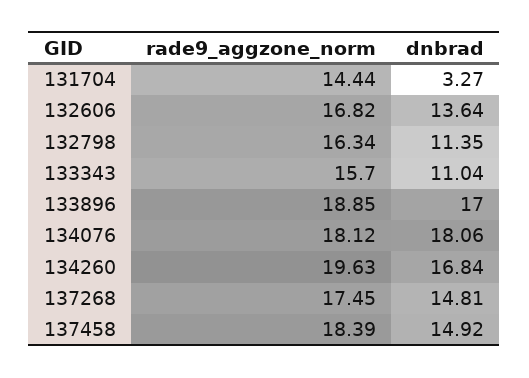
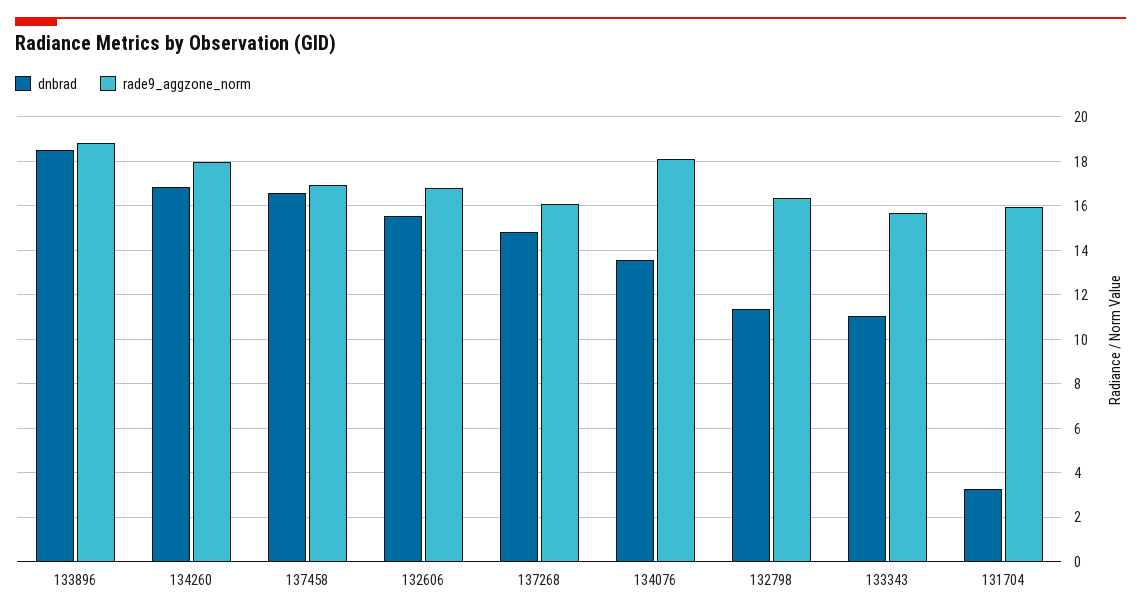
  {
    "rade9_aggzone_norm": {
-     "131704": 14.44,
+     "131704": 16,
      "132606": 16.82,
      "132798": 16.34,
      "133343": 15.7,
      "133896": 18.85,
      "134076": 18.12,
-     "134260": 19.63,
+     "134260": 18,
-     "137268": 17.45,
+     "137268": 16,
-     "137458": 18.39
+     "137458": 17
    },
    "dnbrad": {
      "131704": 3.27,
-     "132606": 13.64,
+     "132606": 15.5,
      "132798": 11.35,
      "133343": 11.04,
-     "133896": 17,
+     "133896": 18.5,
-     "134076": 18.06,
+     "134076": 13.5,
      "134260": 16.84,
      "137268": 14.81,
-     "137458": 14.92
+     "137458": 16.5
    }
  }

